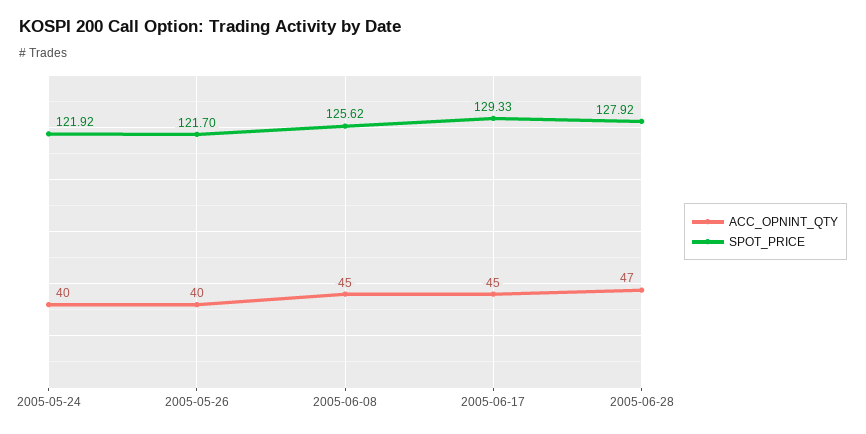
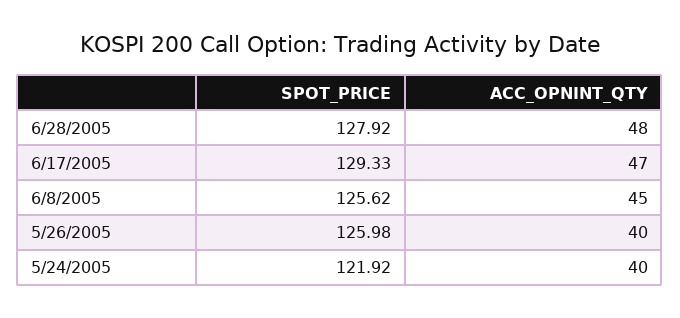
  {
    "ACC_OPNINT_QTY": {
      "2005-05-24": 40,
      "2005-05-26": 40,
      "2005-06-08": 45,
-     "2005-06-17": 45,
+     "2005-06-17": 47,
-     "2005-06-28": 47
+     "2005-06-28": 48
    },
    "SPOT_PRICE": {
      "2005-05-24": 121.92,
-     "2005-05-26": 121.7,
+     "2005-05-26": 125.98,
      "2005-06-08": 125.62,
      "2005-06-17": 129.33,
      "2005-06-28": 127.92
    }
  }

